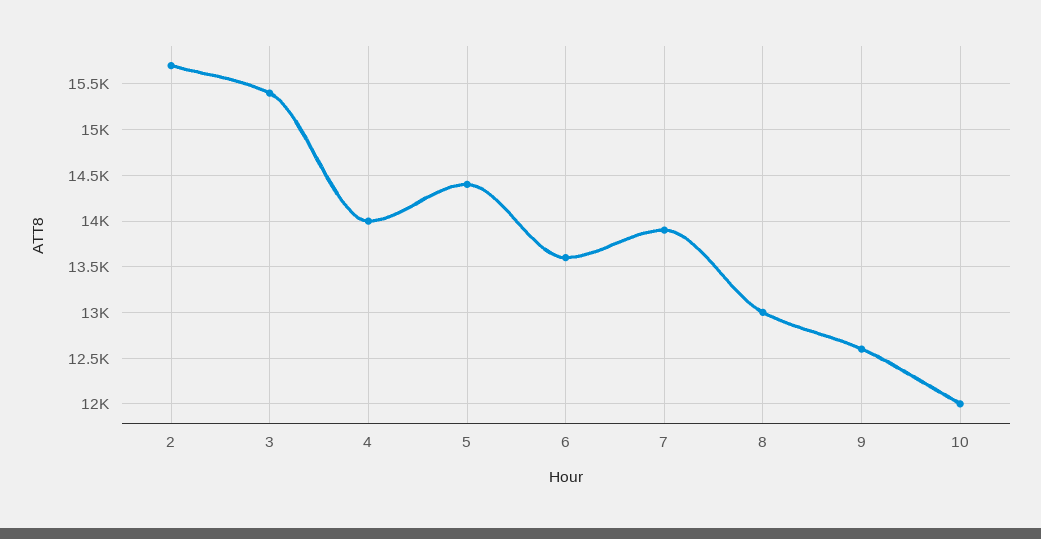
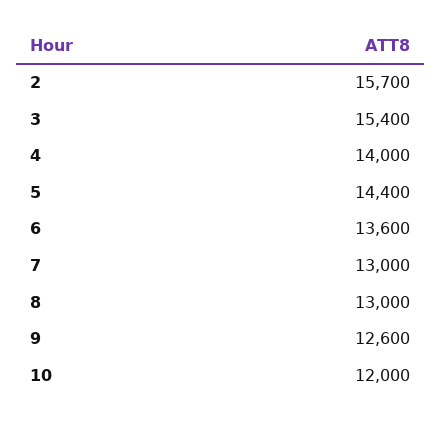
  {
    "2": 15700,
    "3": 15400,
    "4": 14000,
    "5": 14400,
    "6": 13600,
-   "7": 13900,
+   "7": 13000,
    "8": 13000,
    "9": 12600,
    "10": 12000
  }

